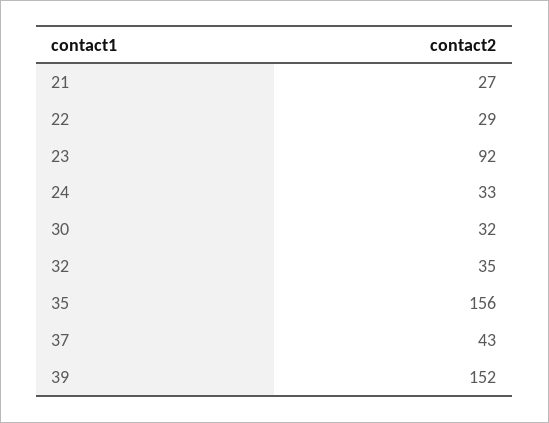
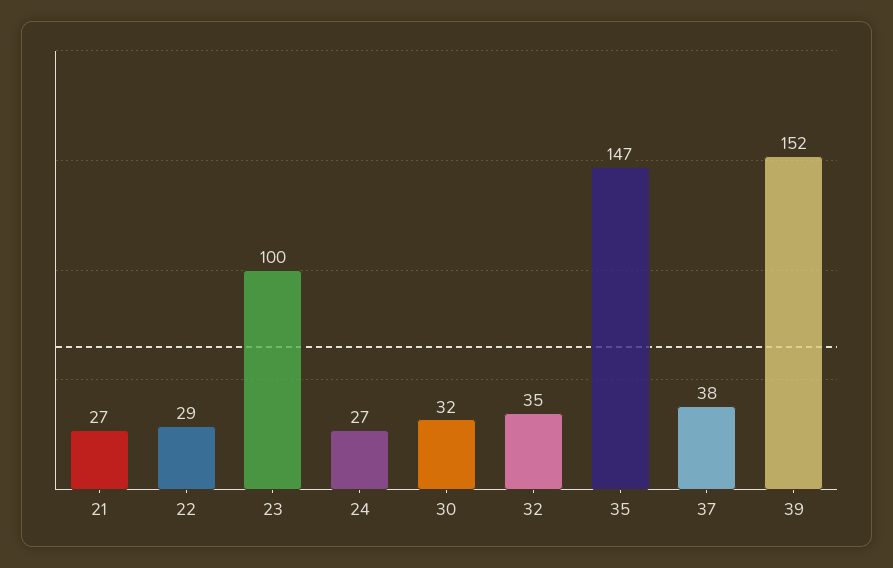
  {
    "21": 27,
    "22": 29,
-   "23": 92,
+   "23": 100,
-   "24": 33,
+   "24": 27,
    "30": 32,
    "32": 35,
-   "35": 156,
+   "35": 147,
-   "37": 43,
+   "37": 38,
    "39": 152
  }

